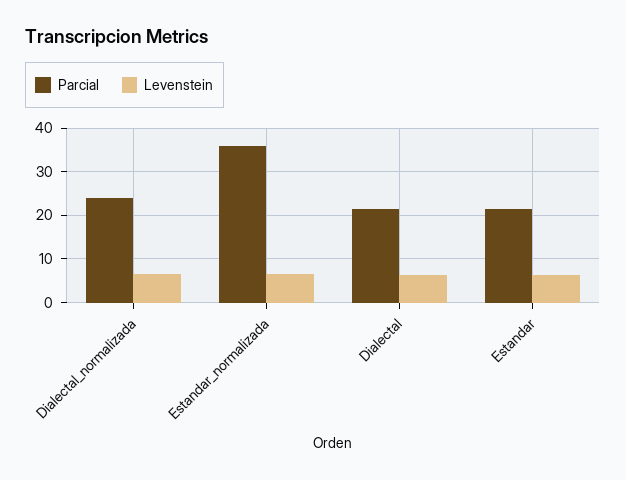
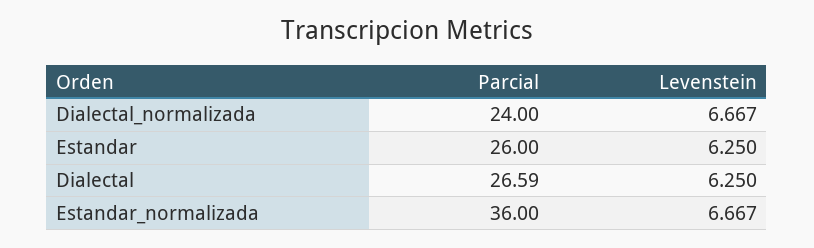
  {
    "Parcial": {
      "Dialectal_normalizada": 24,
      "Estandar_normalizada": 36,
-     "Dialectal": 22,
+     "Dialectal": 26.59,
-     "Estandar": 22
+     "Estandar": 26
    },
    "Levenstein": {
      "Dialectal_normalizada": 6.667,
      "Estandar_normalizada": 6.667,
      "Dialectal": 6.25,
      "Estandar": 6.25
    }
  }

